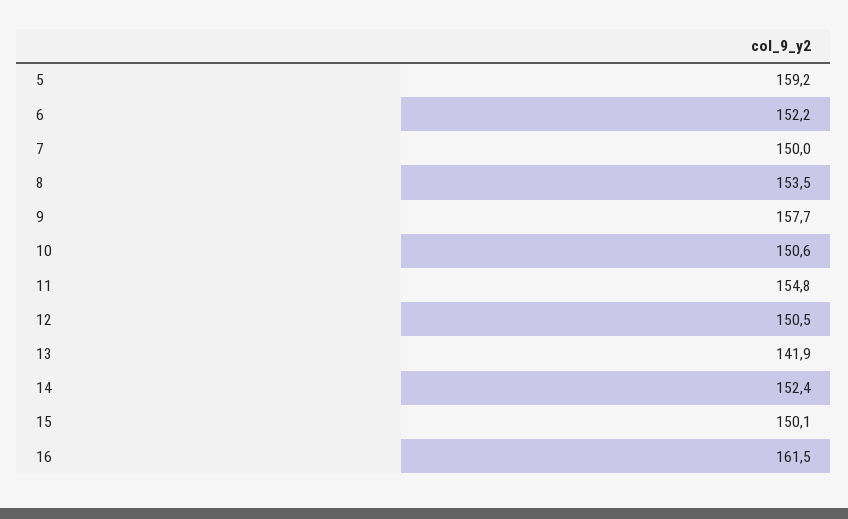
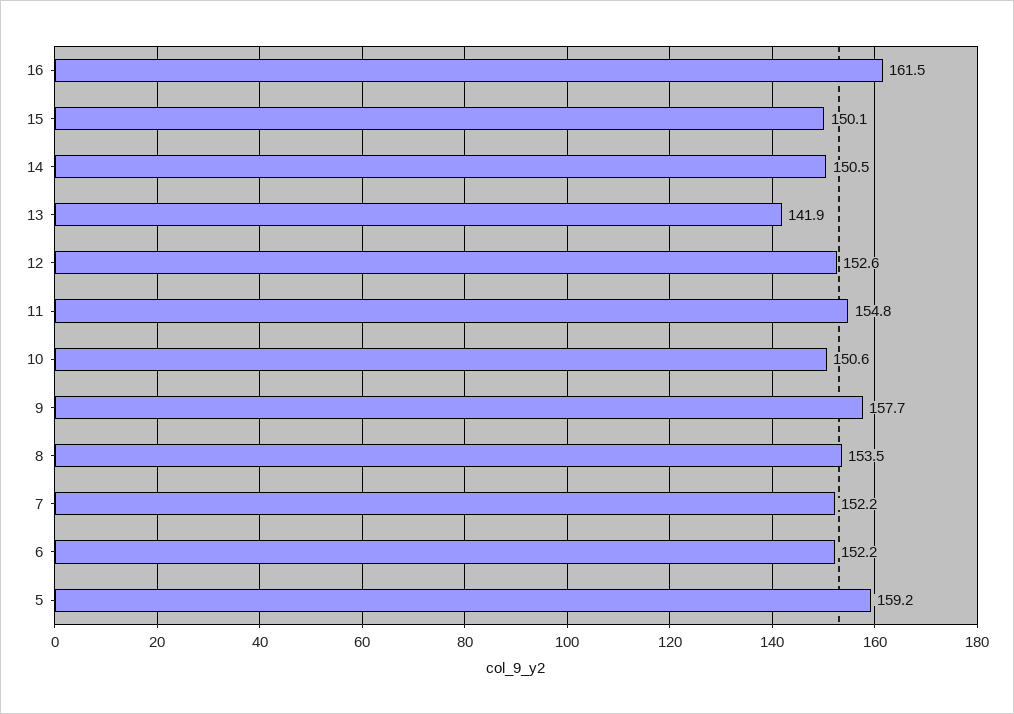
  {
    "5": 159.2,
    "6": 152.2,
-   "7": 150,
+   "7": 152.2,
    "8": 153.5,
    "9": 157.7,
    "10": 150.6,
    "11": 154.8,
-   "12": 150.5,
+   "12": 152.6,
    "13": 141.9,
-   "14": 152.4,
+   "14": 150.5,
    "15": 150.1,
    "16": 161.5
  }

